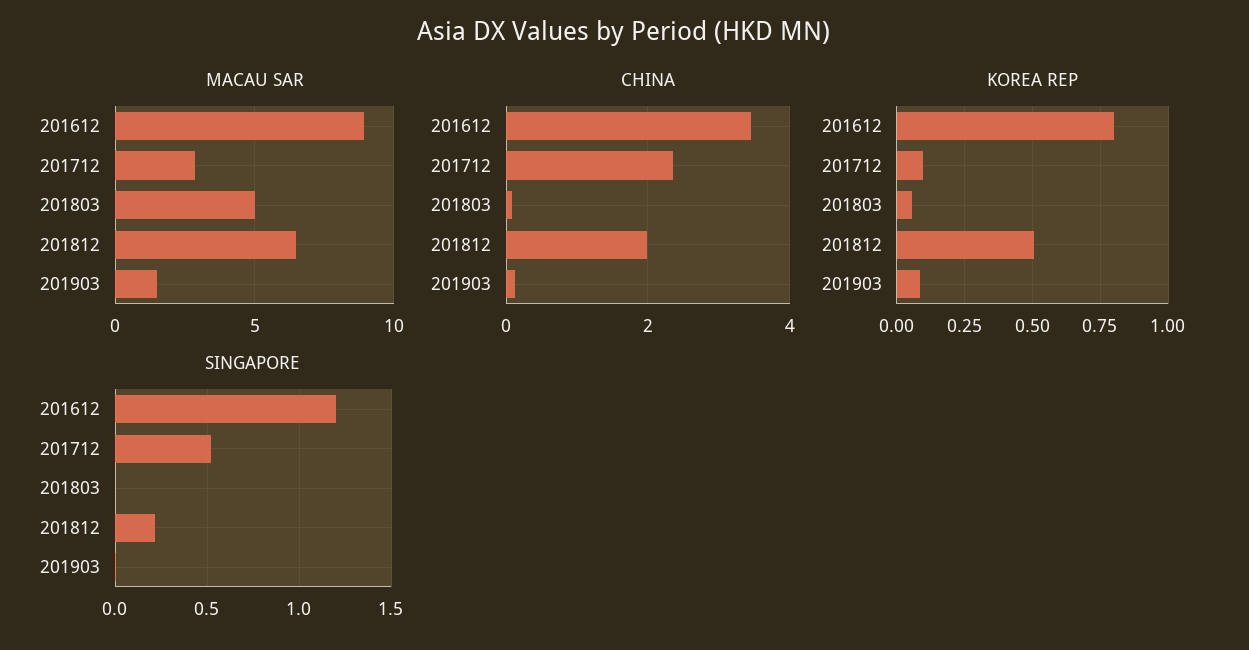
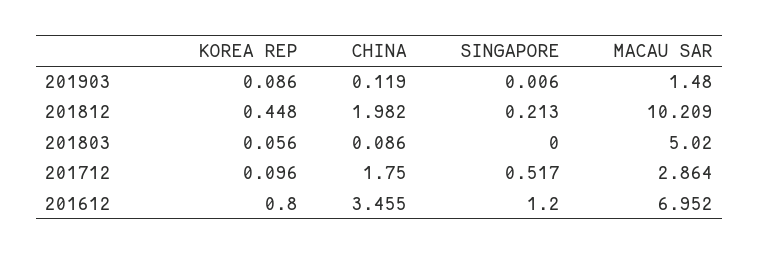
  {
    "MACAU SAR": {
-     "201612": 9,
+     "201612": 6.952,
      "201712": 2.864,
      "201803": 5.02,
-     "201812": 6.5,
+     "201812": 10.209,
      "201903": 1.48
    },
    "CHINA": {
      "201612": 3.455,
-     "201712": 2.4,
+     "201712": 1.75,
      "201803": 0.086,
      "201812": 1.982,
      "201903": 0.119
    },
    "KOREA REP": {
      "201612": 0.8,
      "201712": 0.096,
      "201803": 0.056,
-     "201812": 0.5,
+     "201812": 0.448,
      "201903": 0.086
    },
    "SINGAPORE": {
      "201612": 1.2,
      "201712": 0.517,
      "201803": 0,
      "201812": 0.213,
      "201903": 0.006
    }
  }

